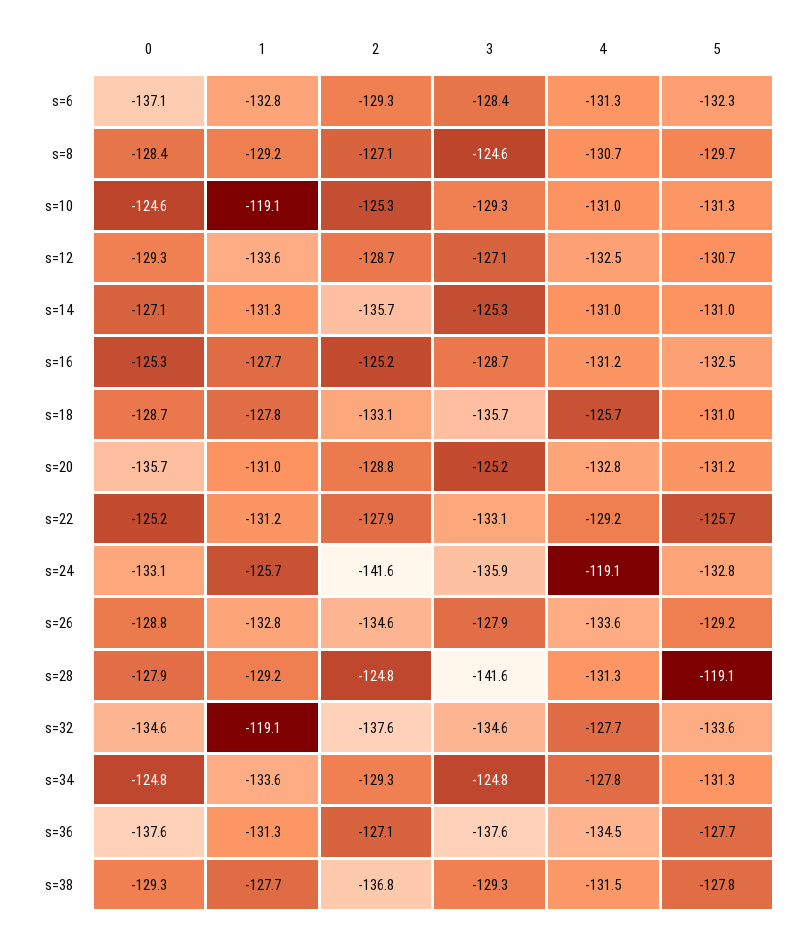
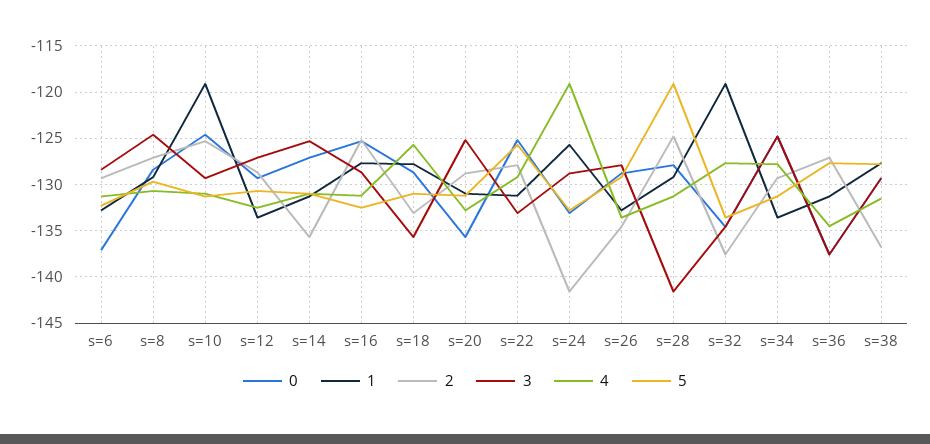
  {
    "0": {
      "s=6": -137.1,
      "s=8": -128.4,
      "s=10": -124.6,
      "s=12": -129.3,
      "s=14": -127.1,
      "s=16": -125.3,
      "s=18": -128.7,
      "s=20": -135.7,
      "s=22": -125.2,
      "s=24": -133.1,
      "s=26": -128.8,
      "s=28": -127.9,
      "s=32": -134.6,
      "s=34": -124.8,
      "s=36": -137.6,
      "s=38": -129.3
    },
    "1": {
      "s=6": -132.8,
      "s=8": -129.2,
      "s=10": -119.1,
      "s=12": -133.6,
      "s=14": -131.3,
      "s=16": -127.7,
      "s=18": -127.8,
      "s=20": -131,
      "s=22": -131.2,
      "s=24": -125.7,
      "s=26": -132.8,
      "s=28": -129.2,
      "s=32": -119.1,
      "s=34": -133.6,
      "s=36": -131.3,
      "s=38": -127.7
    },
    "2": {
      "s=6": -129.3,
      "s=8": -127.1,
      "s=10": -125.3,
      "s=12": -128.7,
      "s=14": -135.7,
      "s=16": -125.2,
      "s=18": -133.1,
      "s=20": -128.8,
      "s=22": -127.9,
      "s=24": -141.6,
      "s=26": -134.6,
      "s=28": -124.8,
      "s=32": -137.6,
      "s=34": -129.3,
      "s=36": -127.1,
      "s=38": -136.8
    },
    "3": {
      "s=6": -128.4,
      "s=8": -124.6,
      "s=10": -129.3,
      "s=12": -127.1,
      "s=14": -125.3,
      "s=16": -128.7,
      "s=18": -135.7,
      "s=20": -125.2,
      "s=22": -133.1,
-     "s=24": -135.9,
+     "s=24": -129,
      "s=26": -127.9,
      "s=28": -141.6,
      "s=32": -134.6,
      "s=34": -124.8,
      "s=36": -137.6,
      "s=38": -129.3
    },
    "4": {
      "s=6": -131.3,
      "s=8": -130.7,
      "s=10": -131,
      "s=12": -132.5,
      "s=14": -131,
      "s=16": -131.2,
      "s=18": -125.7,
      "s=20": -132.8,
      "s=22": -129.2,
      "s=24": -119.1,
      "s=26": -133.6,
      "s=28": -131.3,
      "s=32": -127.7,
      "s=34": -127.8,
      "s=36": -134.5,
      "s=38": -131.5
    },
    "5": {
      "s=6": -132.3,
      "s=8": -129.7,
      "s=10": -131.3,
      "s=12": -130.7,
      "s=14": -131,
      "s=16": -132.5,
      "s=18": -131,
      "s=20": -131.2,
      "s=22": -125.7,
      "s=24": -132.8,
      "s=26": -129.2,
      "s=28": -119.1,
      "s=32": -133.6,
      "s=34": -131.3,
      "s=36": -127.7,
      "s=38": -127.8
    }
  }

